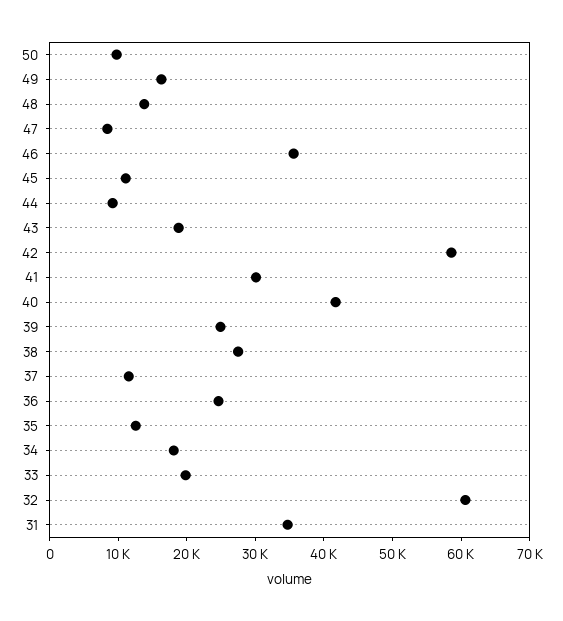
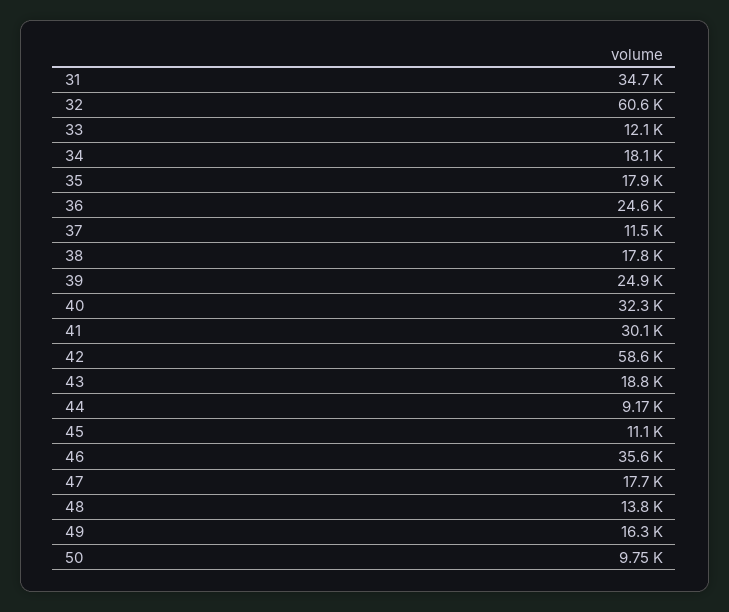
  {
    "50": 9750,
    "49": 16300,
    "48": 13800,
-   "47": 8000,
+   "47": 17700,
    "46": 35600,
    "45": 11100,
    "44": 9170,
    "43": 18800,
    "42": 58600,
    "41": 30100,
-   "40": 42000,
+   "40": 32300,
    "39": 24900,
-   "38": 28000,
+   "38": 17800,
    "37": 11500,
    "36": 24600,
-   "35": 12000,
+   "35": 17900,
    "34": 18100,
-   "33": 20000,
+   "33": 12100,
    "32": 60600,
    "31": 34700
  }

